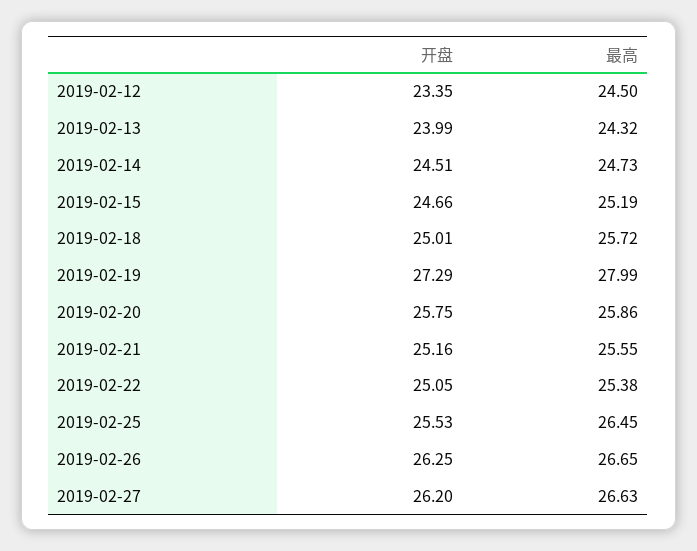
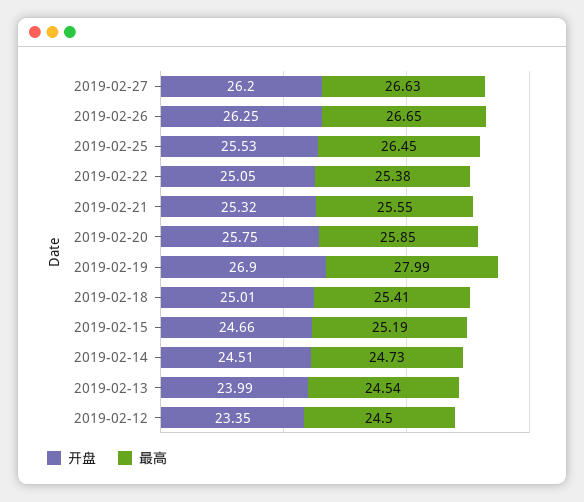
  {
    "开盘": {
      "2019-02-12": 23.35,
      "2019-02-13": 23.99,
      "2019-02-14": 24.51,
      "2019-02-15": 24.66,
      "2019-02-18": 25.01,
-     "2019-02-19": 27.29,
+     "2019-02-19": 26.9,
      "2019-02-20": 25.75,
-     "2019-02-21": 25.16,
+     "2019-02-21": 25.32,
      "2019-02-22": 25.05,
      "2019-02-25": 25.53,
      "2019-02-26": 26.25,
      "2019-02-27": 26.2
    },
    "最高": {
      "2019-02-12": 24.5,
-     "2019-02-13": 24.32,
+     "2019-02-13": 24.54,
      "2019-02-14": 24.73,
      "2019-02-15": 25.19,
-     "2019-02-18": 25.72,
+     "2019-02-18": 25.41,
      "2019-02-19": 27.99,
-     "2019-02-20": 25.86,
+     "2019-02-20": 25.85,
      "2019-02-21": 25.55,
      "2019-02-22": 25.38,
      "2019-02-25": 26.45,
      "2019-02-26": 26.65,
      "2019-02-27": 26.63
    }
  }

